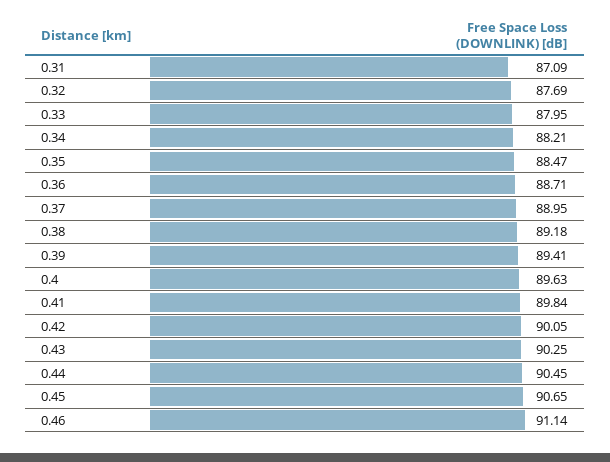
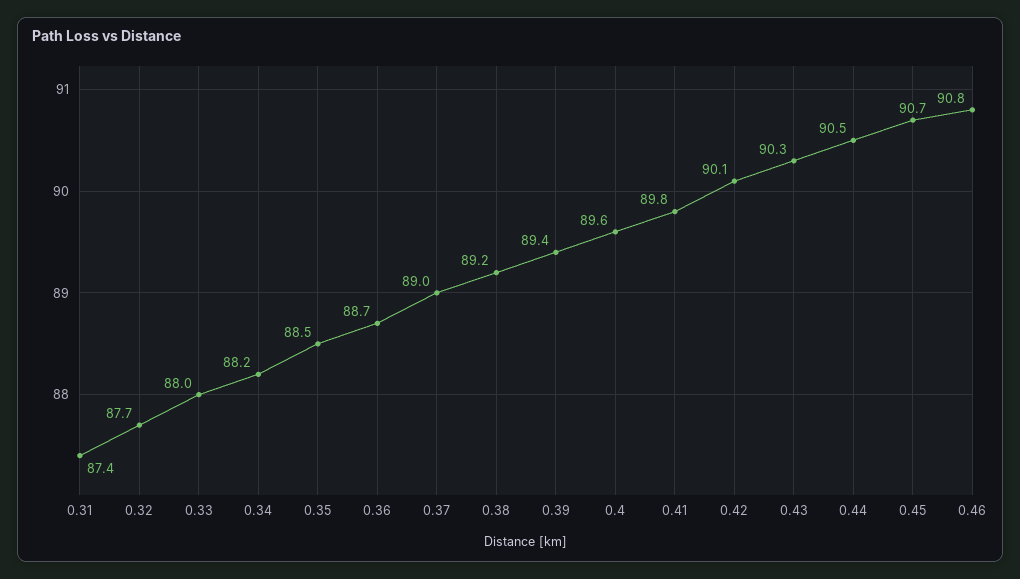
  {
-   "0.31": 87.09,
+   "0.31": 87.4,
    "0.32": 87.69,
    "0.33": 87.95,
    "0.34": 88.21,
    "0.35": 88.47,
    "0.36": 88.71,
    "0.37": 88.95,
    "0.38": 89.18,
    "0.39": 89.41,
    "0.4": 89.63,
    "0.41": 89.84,
    "0.42": 90.05,
    "0.43": 90.25,
    "0.44": 90.45,
    "0.45": 90.65,
-   "0.46": 91.14
+   "0.46": 90.8
  }

